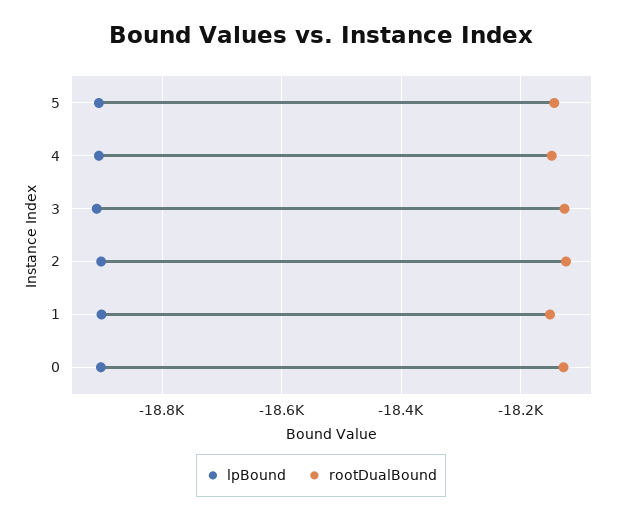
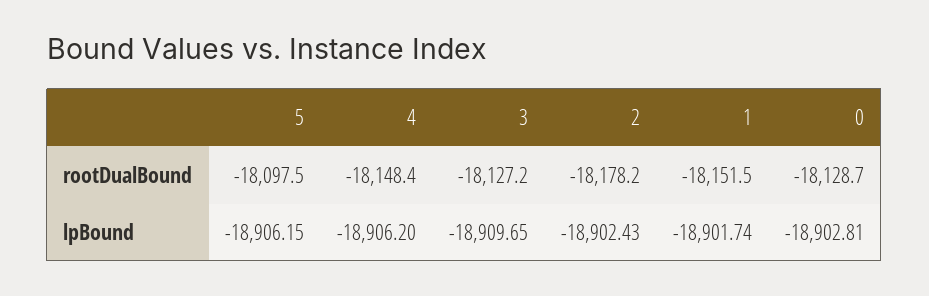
  {
    "lpBound": {
      "5": -18906.15,
      "4": -18906.2,
      "3": -18909.65,
      "2": -18902.43,
      "1": -18901.74,
      "0": -18902.81
    },
    "rootDualBound": {
-     "5": -18140,
+     "5": -18097.5,
      "4": -18148.4,
      "3": -18127.2,
-     "2": -18120,
+     "2": -18178.2,
      "1": -18151.5,
      "0": -18128.7
    }
  }

